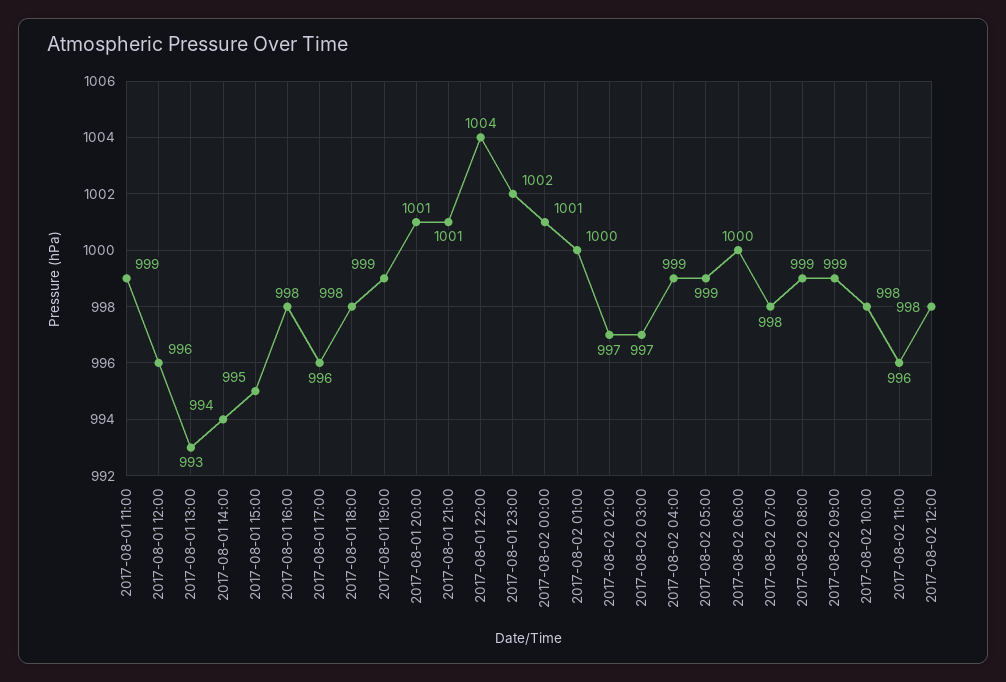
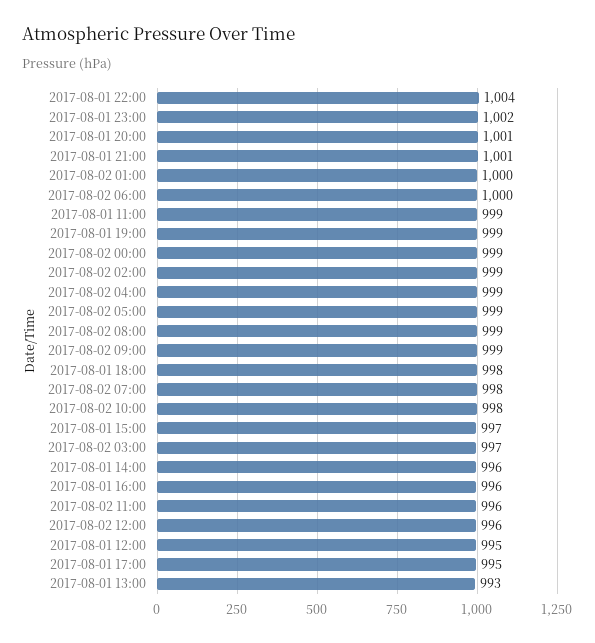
  {
    "2017-08-01 11:00": 999,
-   "2017-08-01 12:00": 996,
+   "2017-08-01 12:00": 995,
    "2017-08-01 13:00": 993,
-   "2017-08-01 14:00": 994,
+   "2017-08-01 14:00": 996,
-   "2017-08-01 15:00": 995,
+   "2017-08-01 15:00": 997,
-   "2017-08-01 16:00": 998,
+   "2017-08-01 16:00": 996,
-   "2017-08-01 17:00": 996,
+   "2017-08-01 17:00": 995,
    "2017-08-01 18:00": 998,
    "2017-08-01 19:00": 999,
    "2017-08-01 20:00": 1001,
    "2017-08-01 21:00": 1001,
    "2017-08-01 22:00": 1004,
    "2017-08-01 23:00": 1002,
-   "2017-08-02 00:00": 1001,
+   "2017-08-02 00:00": 999,
    "2017-08-02 01:00": 1000,
-   "2017-08-02 02:00": 997,
+   "2017-08-02 02:00": 999,
    "2017-08-02 03:00": 997,
    "2017-08-02 04:00": 999,
    "2017-08-02 05:00": 999,
    "2017-08-02 06:00": 1000,
    "2017-08-02 07:00": 998,
    "2017-08-02 08:00": 999,
    "2017-08-02 09:00": 999,
    "2017-08-02 10:00": 998,
    "2017-08-02 11:00": 996,
-   "2017-08-02 12:00": 998
+   "2017-08-02 12:00": 996
  }

